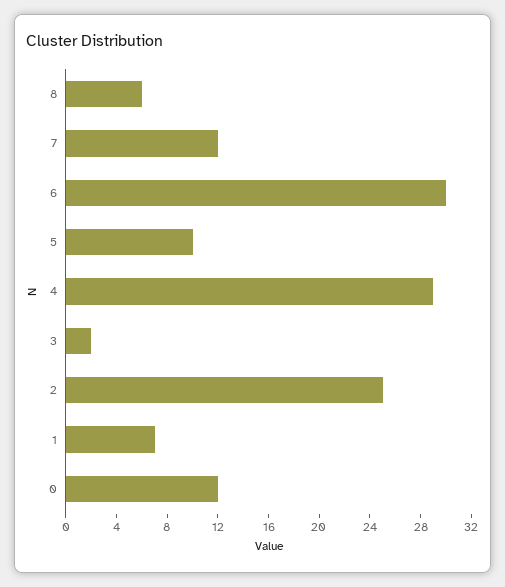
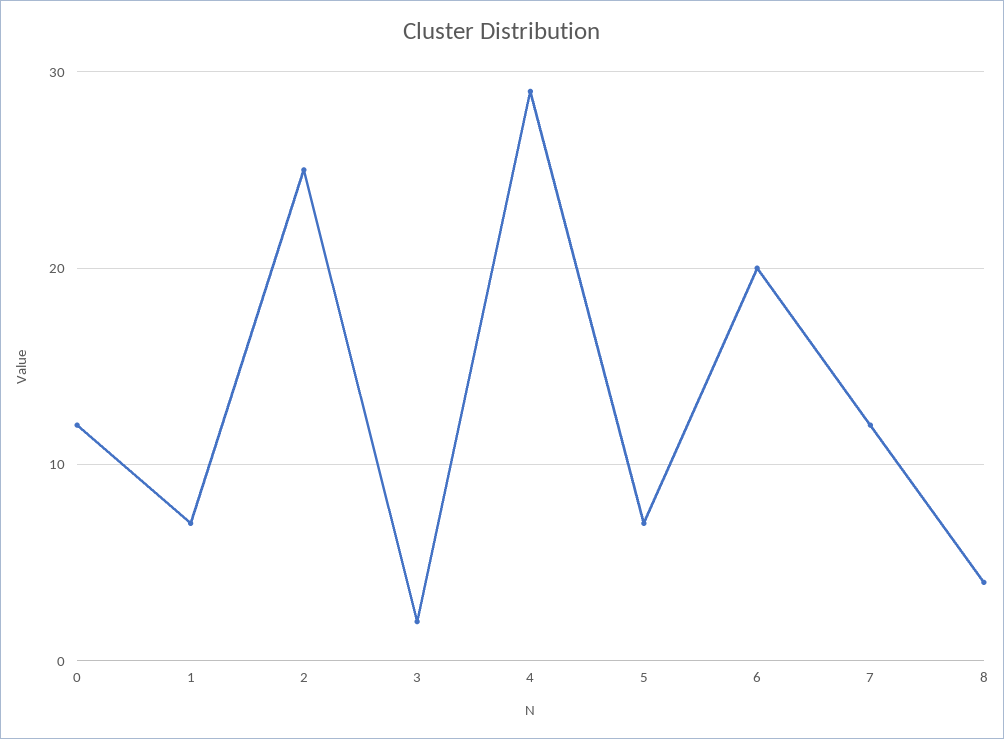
  {
-   "8": 6,
+   "8": 4,
    "7": 12,
-   "6": 30,
+   "6": 20,
-   "5": 10,
+   "5": 7,
    "4": 29,
    "3": 2,
    "2": 25,
    "1": 7,
    "0": 12
  }

